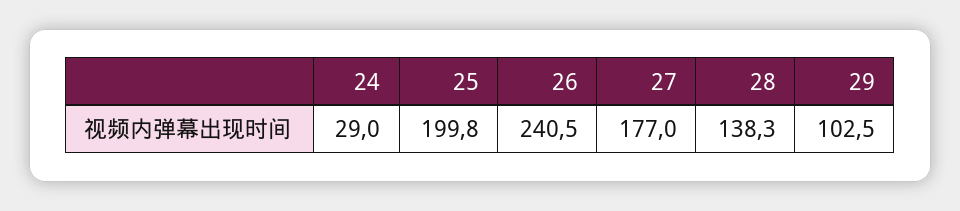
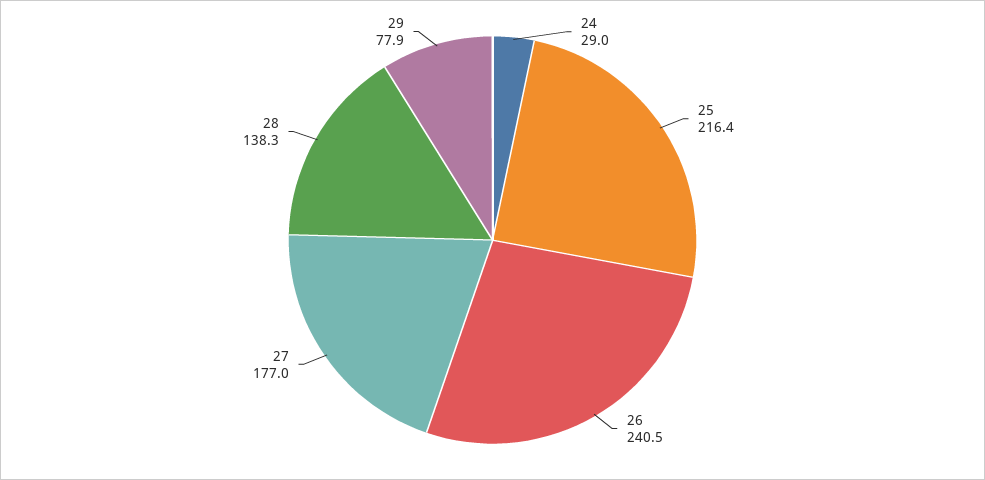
  {
    "24": 29,
-   "25": 199.8,
+   "25": 216.4,
    "26": 240.5,
    "27": 177,
    "28": 138.3,
-   "29": 102.5
+   "29": 77.9
  }

